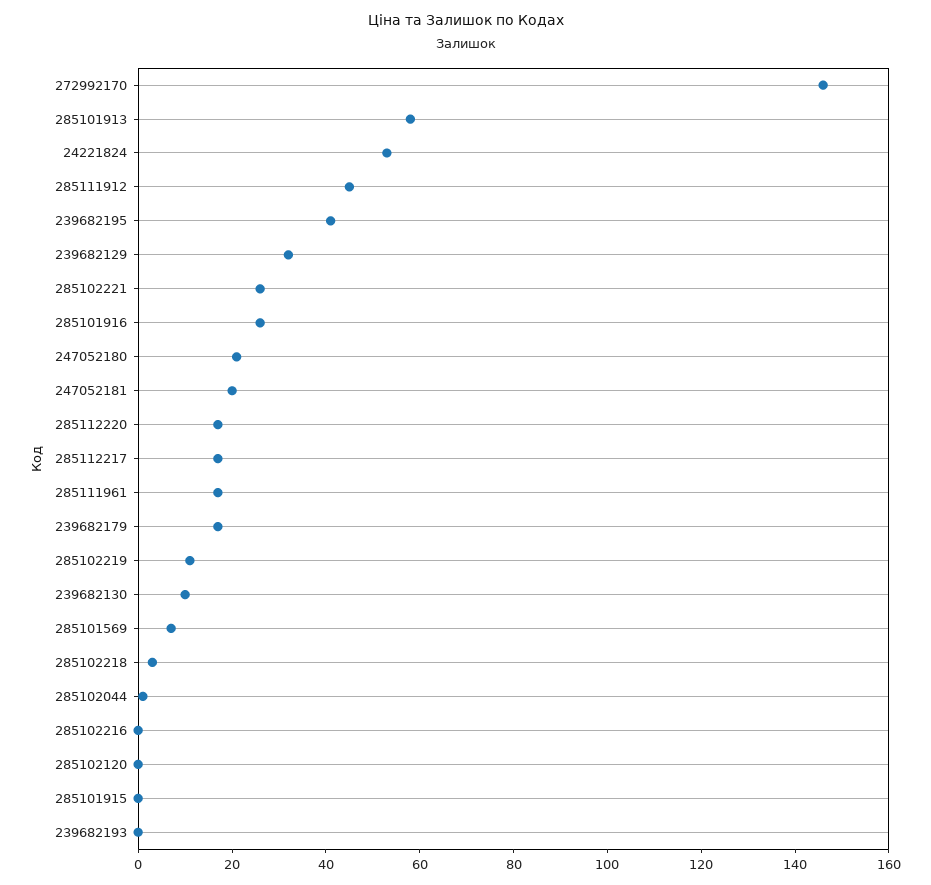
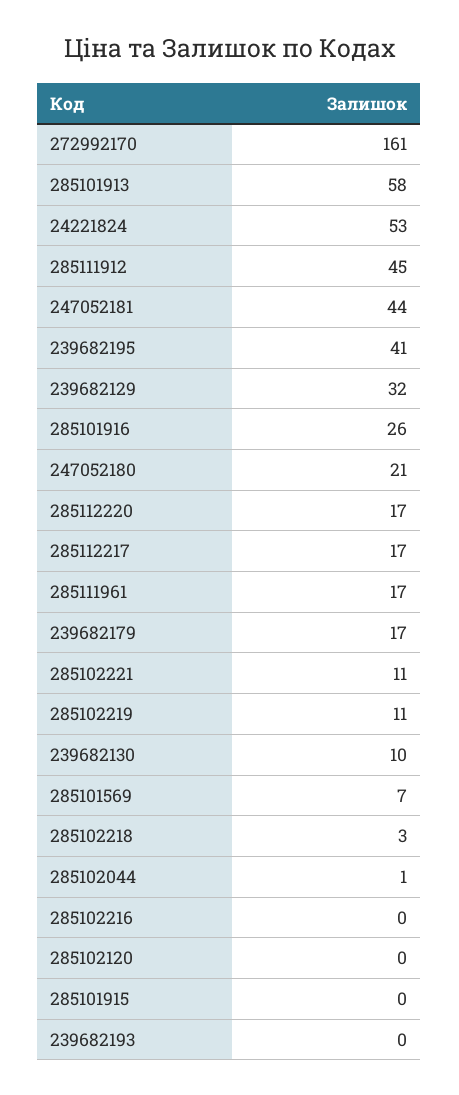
  {
-   "272992170": 145,
+   "272992170": 161,
    "285101913": 58,
    "24221824": 53,
    "285111912": 45,
    "239682195": 41,
    "239682129": 32,
-   "285102221": 25,
+   "285102221": 11,
    "285101916": 26,
    "247052180": 21,
-   "247052181": 20,
+   "247052181": 44,
    "285112220": 17,
    "285112217": 17,
    "285111961": 17,
    "239682179": 17,
    "285102219": 11,
    "239682130": 10,
    "285101569": 7,
    "285102218": 3,
    "285102044": 1,
    "285102216": 0,
    "285102120": 0,
    "285101915": 0,
    "239682193": 0
  }

